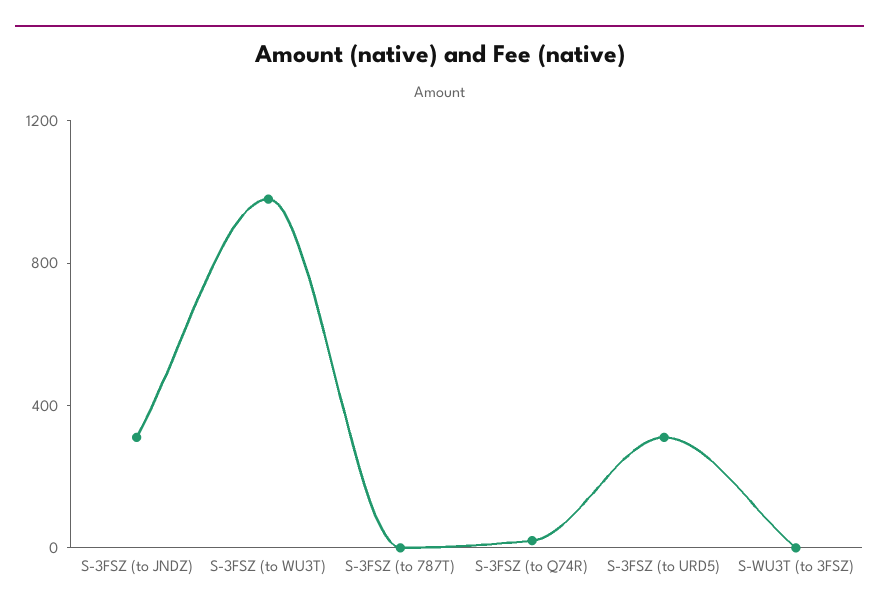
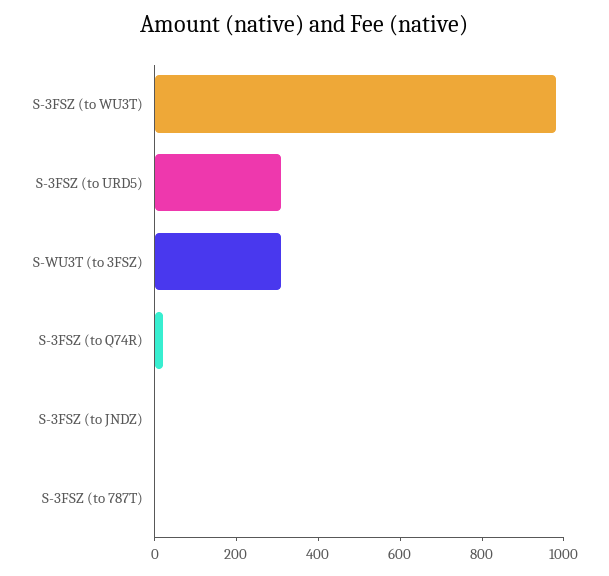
  {
-   "S-3FSZ (to JNDZ)": 300,
+   "S-3FSZ (to JNDZ)": 0,
    "S-3FSZ (to WU3T)": 1000,
    "S-3FSZ (to 787T)": 0,
    "S-3FSZ (to Q74R)": 0,
    "S-3FSZ (to URD5)": 300,
-   "S-WU3T (to 3FSZ)": 0
+   "S-WU3T (to 3FSZ)": 300
  }

